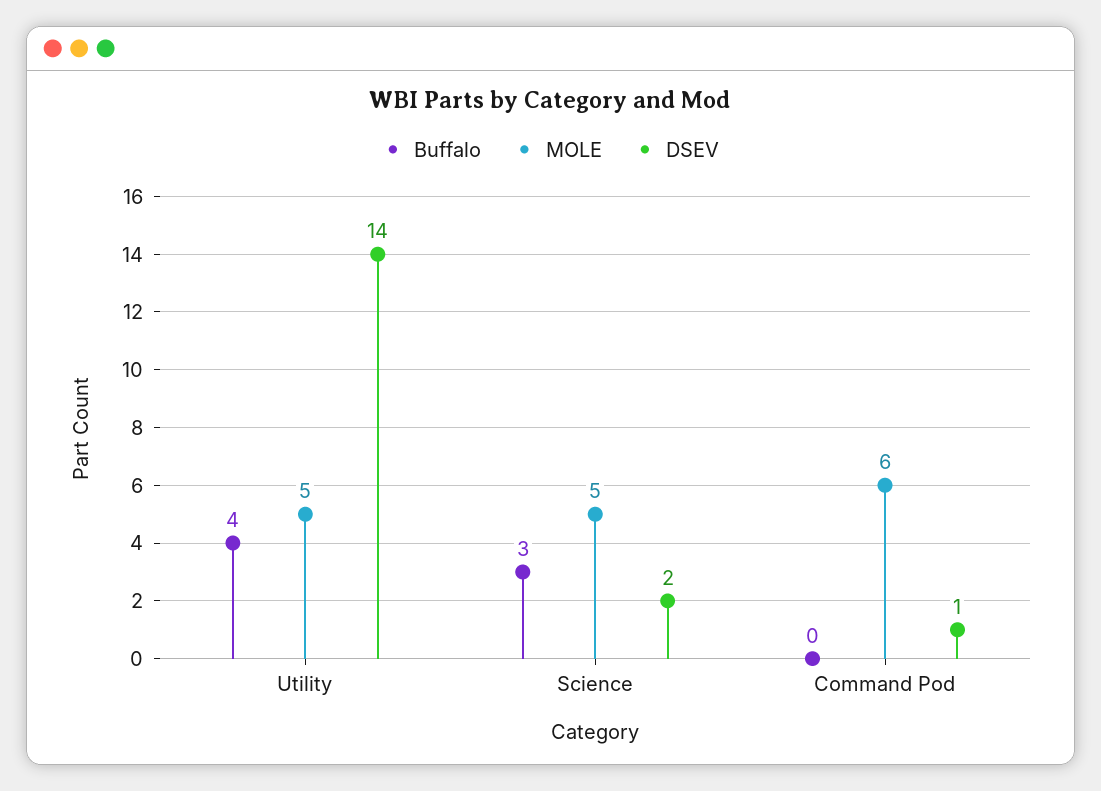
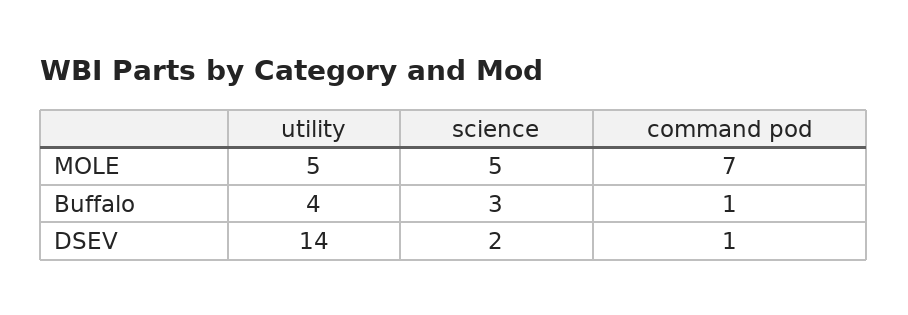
  {
    "Buffalo": {
      "Utility": 4,
      "Science": 3,
-     "Command Pod": 0
+     "Command Pod": 1
    },
    "MOLE": {
      "Utility": 5,
      "Science": 5,
-     "Command Pod": 6
+     "Command Pod": 7
    },
    "DSEV": {
      "Utility": 14,
      "Science": 2,
      "Command Pod": 1
    }
  }

